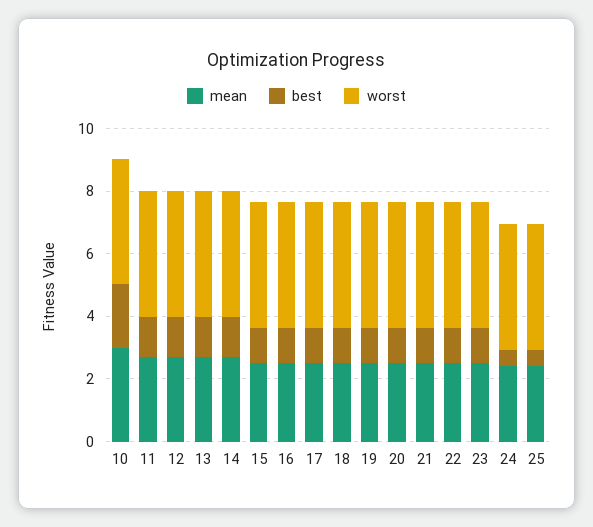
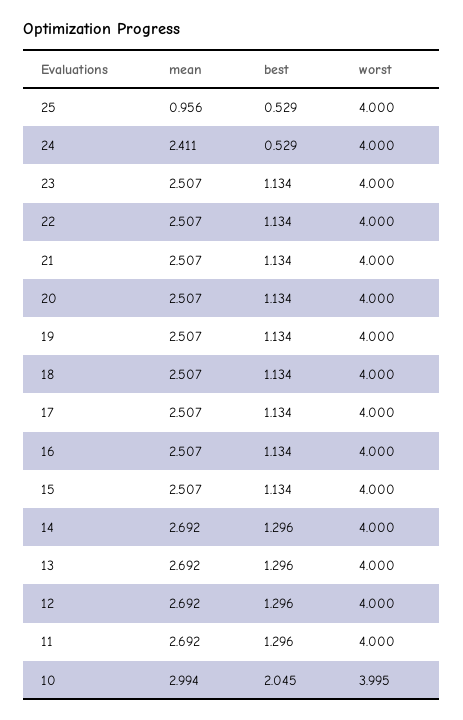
  {
    "mean": {
      "10": 2.994,
      "11": 2.692,
      "12": 2.692,
      "13": 2.692,
      "14": 2.692,
      "15": 2.507,
      "16": 2.507,
      "17": 2.507,
      "18": 2.507,
      "19": 2.507,
      "20": 2.507,
      "21": 2.507,
      "22": 2.507,
      "23": 2.507,
      "24": 2.411,
-     "25": 2.5
+     "25": 0.956
    },
    "best": {
      "10": 2.045,
      "11": 1.296,
      "12": 1.296,
      "13": 1.296,
      "14": 1.296,
      "15": 1.134,
      "16": 1.134,
      "17": 1.134,
      "18": 1.134,
      "19": 1.134,
      "20": 1.134,
      "21": 1.134,
      "22": 1.134,
      "23": 1.134,
      "24": 0.529,
      "25": 0.529
    },
    "worst": {
      "10": 3.995,
      "11": 4,
      "12": 4,
      "13": 4,
      "14": 4,
      "15": 4,
      "16": 4,
      "17": 4,
      "18": 4,
      "19": 4,
      "20": 4,
      "21": 4,
      "22": 4,
      "23": 4,
      "24": 4,
      "25": 4
    }
  }

